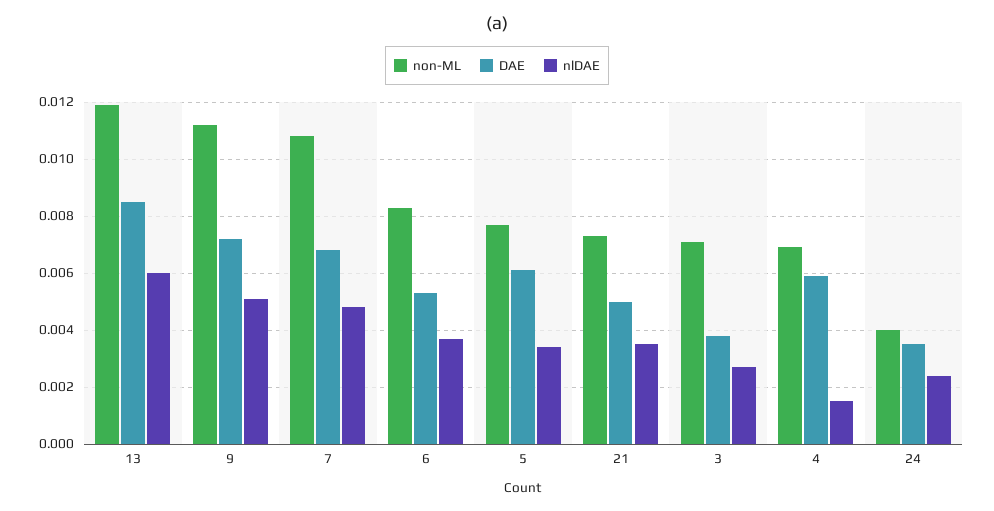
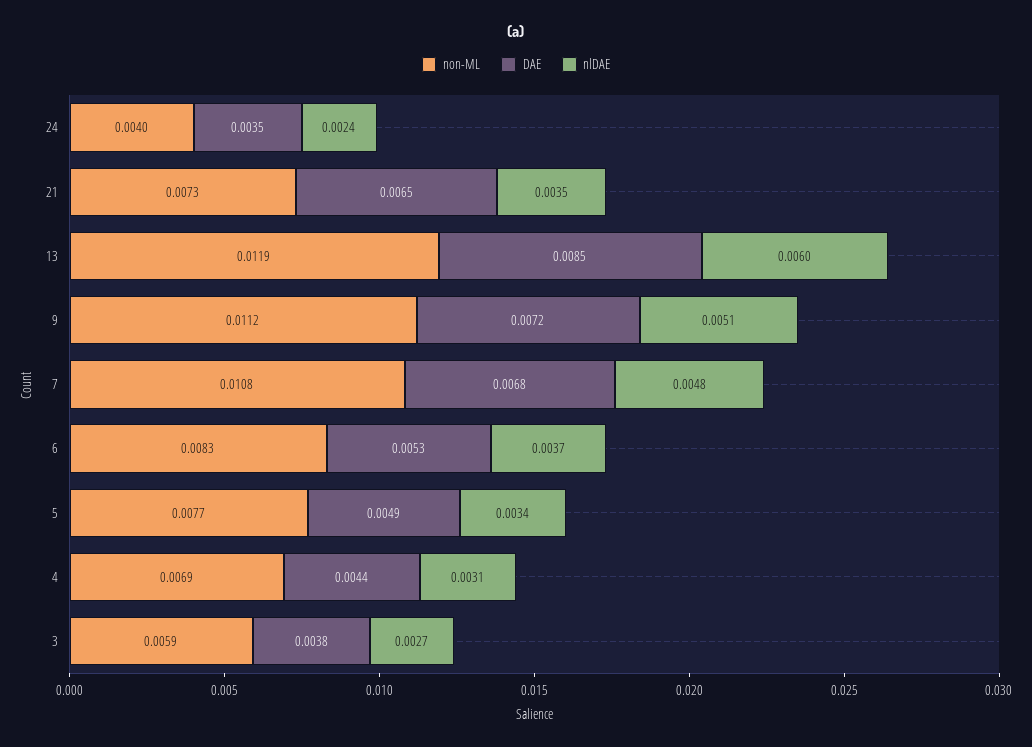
  {
    "non-ML": {
      "13": 0.0119,
      "9": 0.0112,
      "7": 0.0108,
      "6": 0.0083,
      "5": 0.0077,
      "21": 0.0073,
-     "3": 0.007,
+     "3": 0.0059,
      "4": 0.0069,
      "24": 0.004
    },
    "DAE": {
      "13": 0.0085,
      "9": 0.0072,
      "7": 0.0068,
      "6": 0.0053,
-     "5": 0.006,
+     "5": 0.0049,
-     "21": 0.005,
+     "21": 0.0065,
      "3": 0.0038,
-     "4": 0.006,
+     "4": 0.0044,
      "24": 0.0035
    },
    "nlDAE": {
      "13": 0.006,
      "9": 0.0051,
      "7": 0.0048,
      "6": 0.0037,
      "5": 0.0034,
      "21": 0.0035,
      "3": 0.0027,
-     "4": 0.0015,
+     "4": 0.0031,
      "24": 0.0024
    }
  }

